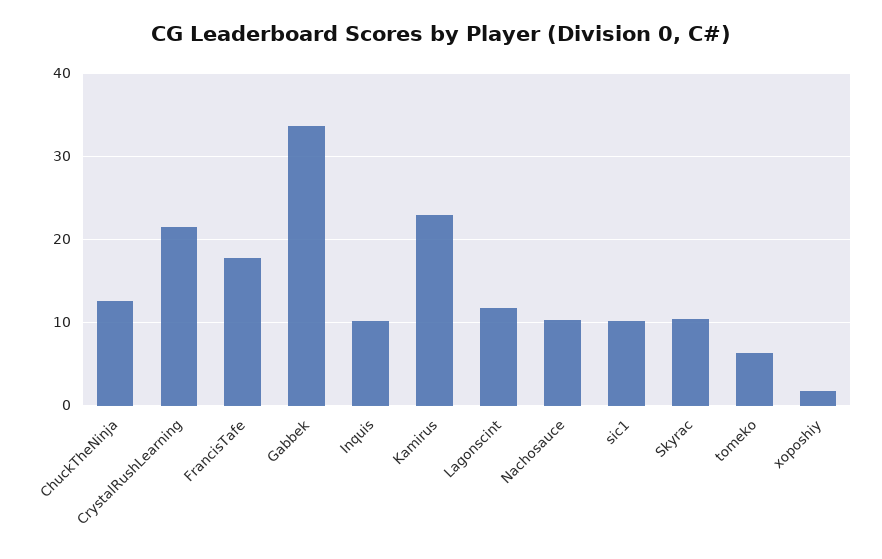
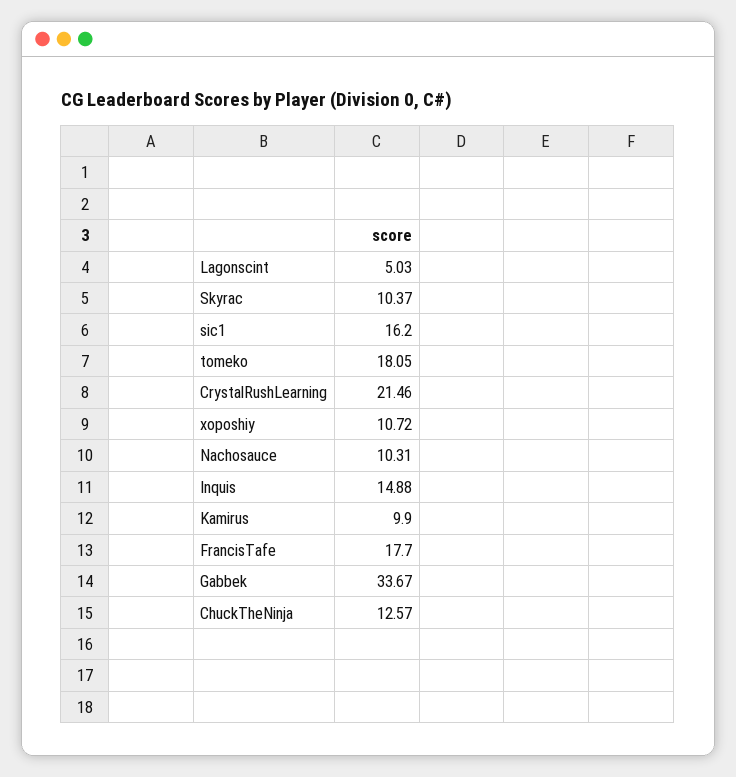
  {
    "ChuckTheNinja": 12.57,
    "CrystalRushLearning": 21.46,
    "FrancisTafe": 17.7,
    "Gabbek": 33.67,
-   "Inquis": 10,
+   "Inquis": 14.88,
-   "Kamirus": 23,
+   "Kamirus": 9.9,
-   "Lagonscint": 12,
+   "Lagonscint": 5.03,
    "Nachosauce": 10.31,
-   "sic1": 10,
+   "sic1": 16.2,
    "Skyrac": 10.37,
-   "tomeko": 6,
+   "tomeko": 18.05,
-   "xoposhiy": 2
+   "xoposhiy": 10.72
  }

